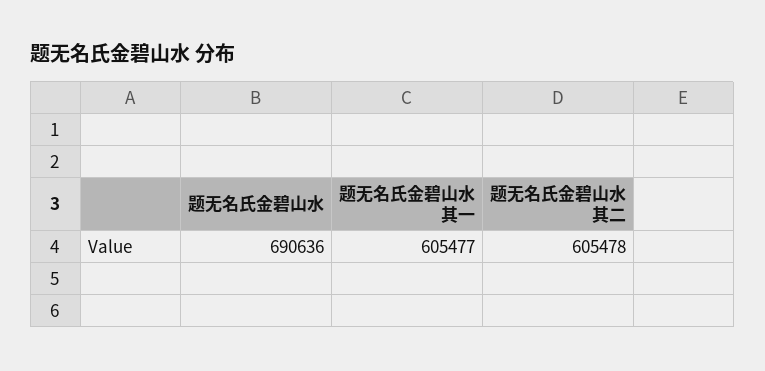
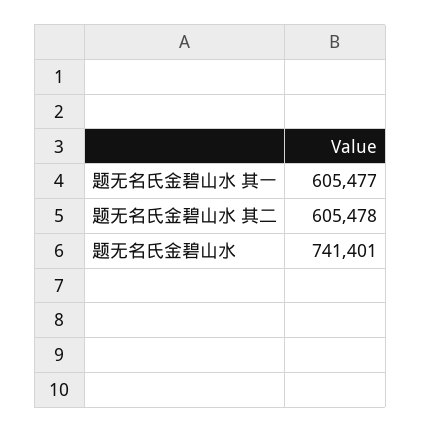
  {
-   "题无名氏金碧山水": 690636,
+   "题无名氏金碧山水": 741401,
    "题无名氏金碧山水 其一": 605477,
    "题无名氏金碧山水 其二": 605478
  }

